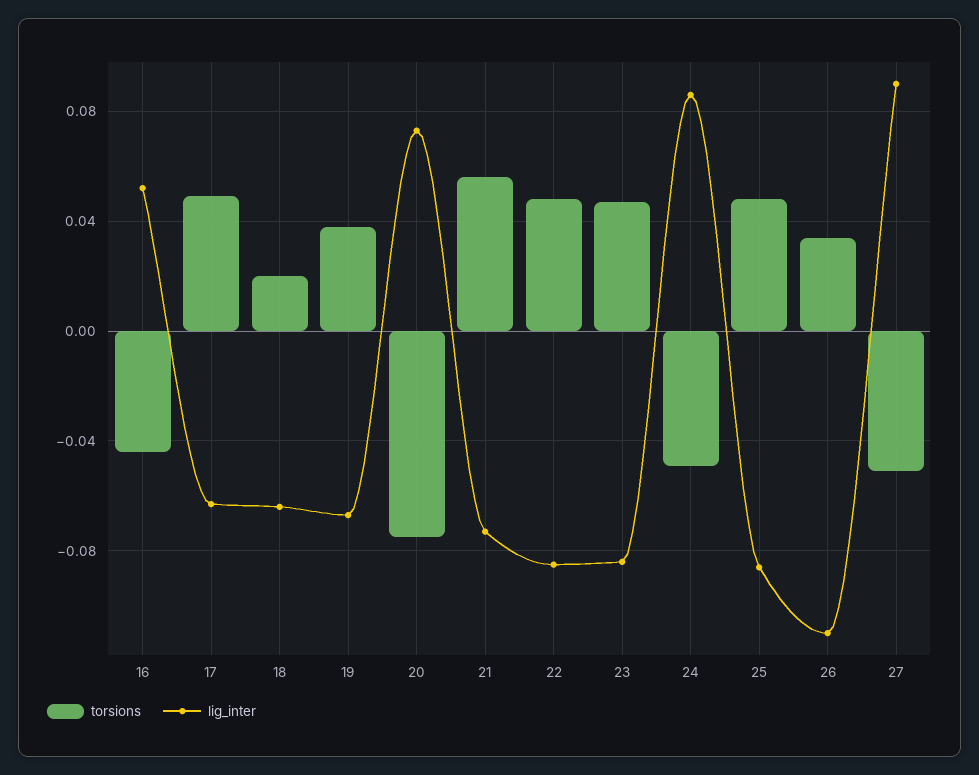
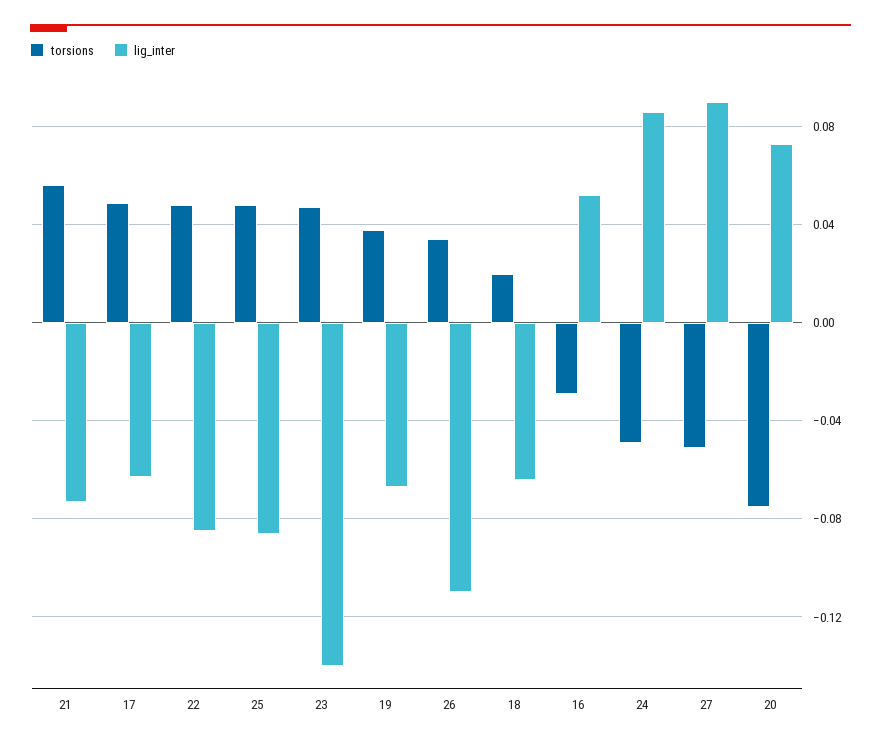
  {
    "torsions": {
-     "16": -0.045,
+     "16": -0.03,
      "17": 0.05,
      "18": 0.02,
      "19": 0.04,
      "20": -0.075,
      "21": 0.055,
      "22": 0.05,
      "23": 0.045,
      "24": -0.05,
      "25": 0.05,
      "26": 0.035,
      "27": -0.05
    },
    "lig_inter": {
      "16": 0.05,
      "17": -0.065,
      "18": -0.065,
      "19": -0.065,
      "20": 0.075,
      "21": -0.075,
      "22": -0.085,
-     "23": -0.085,
+     "23": -0.14,
      "24": 0.085,
      "25": -0.085,
      "26": -0.11,
      "27": 0.09
    }
  }

